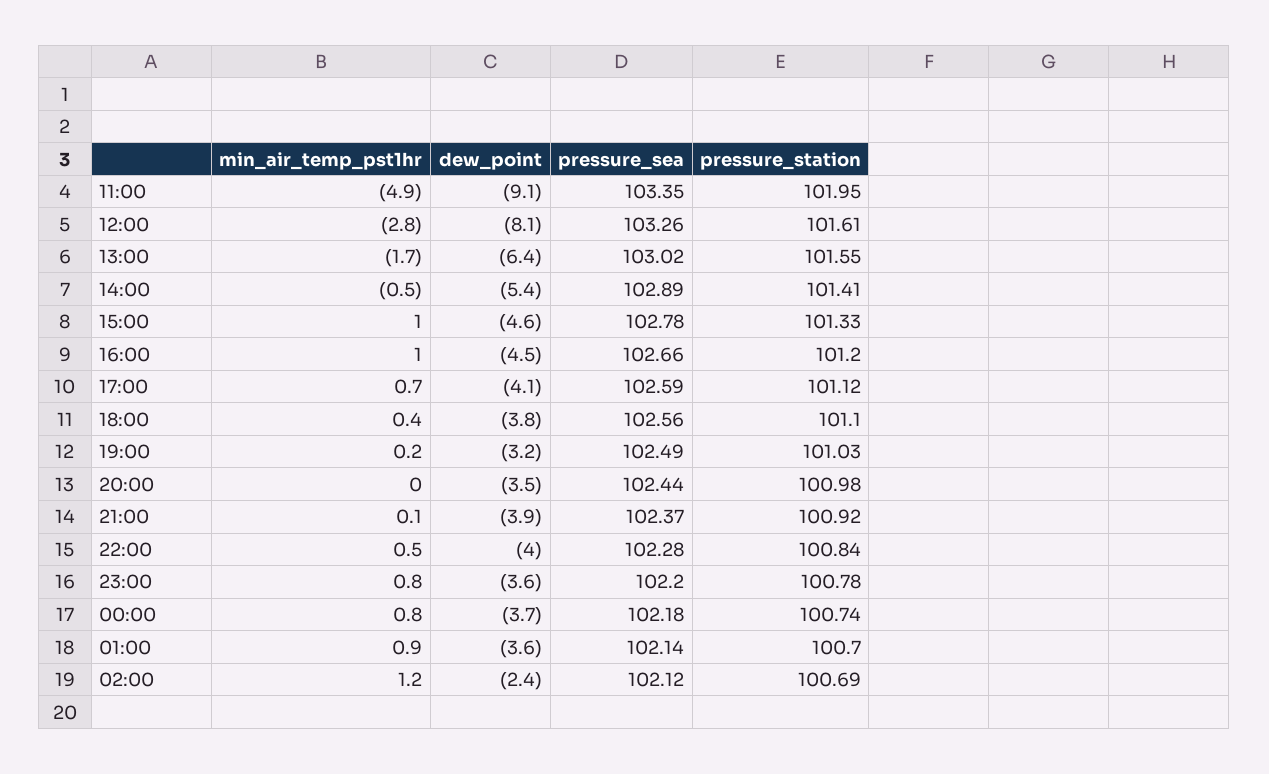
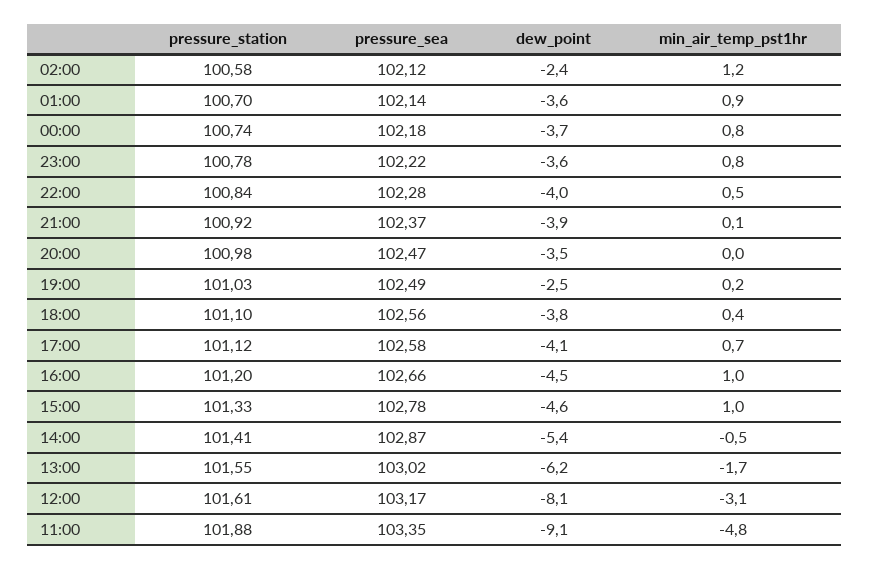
  {
    "min_air_temp_pst1hr": {
-     "11:00": -4.9,
+     "11:00": -4.8,
-     "12:00": -2.8,
+     "12:00": -3.1,
      "13:00": -1.7,
      "14:00": -0.5,
      "15:00": 1,
      "16:00": 1,
      "17:00": 0.7,
      "18:00": 0.4,
      "19:00": 0.2,
      "20:00": 0,
      "21:00": 0.1,
      "22:00": 0.5,
      "23:00": 0.8,
      "00:00": 0.8,
      "01:00": 0.9,
      "02:00": 1.2
    },
    "dew_point": {
      "11:00": -9.1,
      "12:00": -8.1,
-     "13:00": -6.4,
+     "13:00": -6.2,
      "14:00": -5.4,
      "15:00": -4.6,
      "16:00": -4.5,
      "17:00": -4.1,
      "18:00": -3.8,
-     "19:00": -3.2,
+     "19:00": -2.5,
      "20:00": -3.5,
      "21:00": -3.9,
      "22:00": -4,
      "23:00": -3.6,
      "00:00": -3.7,
      "01:00": -3.6,
      "02:00": -2.4
    },
    "pressure_sea": {
      "11:00": 103.35,
-     "12:00": 103.26,
+     "12:00": 103.17,
      "13:00": 103.02,
-     "14:00": 102.89,
+     "14:00": 102.87,
      "15:00": 102.78,
      "16:00": 102.66,
-     "17:00": 102.59,
+     "17:00": 102.58,
      "18:00": 102.56,
      "19:00": 102.49,
-     "20:00": 102.44,
+     "20:00": 102.47,
      "21:00": 102.37,
      "22:00": 102.28,
-     "23:00": 102.2,
+     "23:00": 102.22,
      "00:00": 102.18,
      "01:00": 102.14,
      "02:00": 102.12
    },
    "pressure_station": {
-     "11:00": 101.95,
+     "11:00": 101.88,
      "12:00": 101.61,
      "13:00": 101.55,
      "14:00": 101.41,
      "15:00": 101.33,
      "16:00": 101.2,
      "17:00": 101.12,
      "18:00": 101.1,
      "19:00": 101.03,
      "20:00": 100.98,
      "21:00": 100.92,
      "22:00": 100.84,
      "23:00": 100.78,
      "00:00": 100.74,
      "01:00": 100.7,
-     "02:00": 100.69
+     "02:00": 100.58
    }
  }

